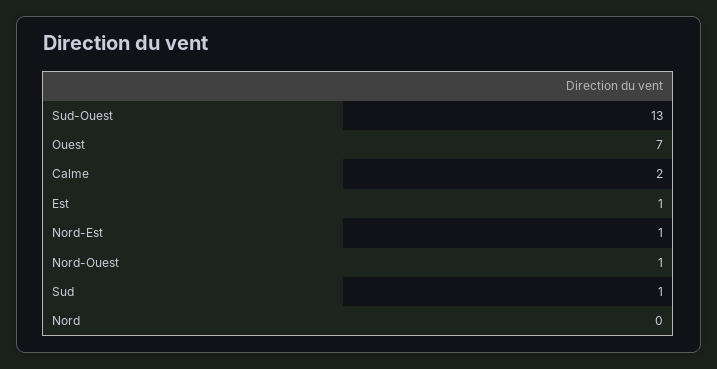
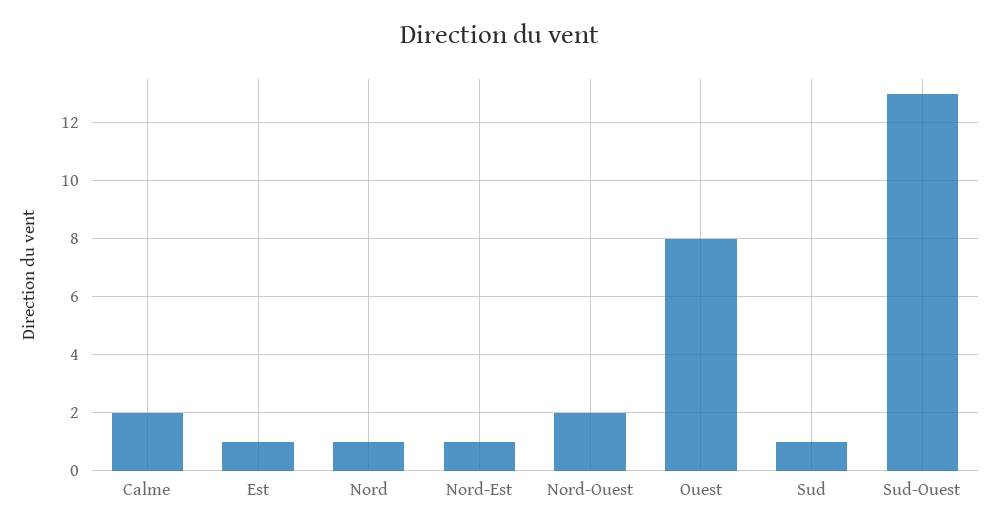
  {
    "Sud-Ouest": 13,
-   "Ouest": 7,
+   "Ouest": 8,
    "Calme": 2,
    "Est": 1,
    "Nord-Est": 1,
-   "Nord-Ouest": 1,
+   "Nord-Ouest": 2,
    "Sud": 1,
-   "Nord": 0
+   "Nord": 1
  }

